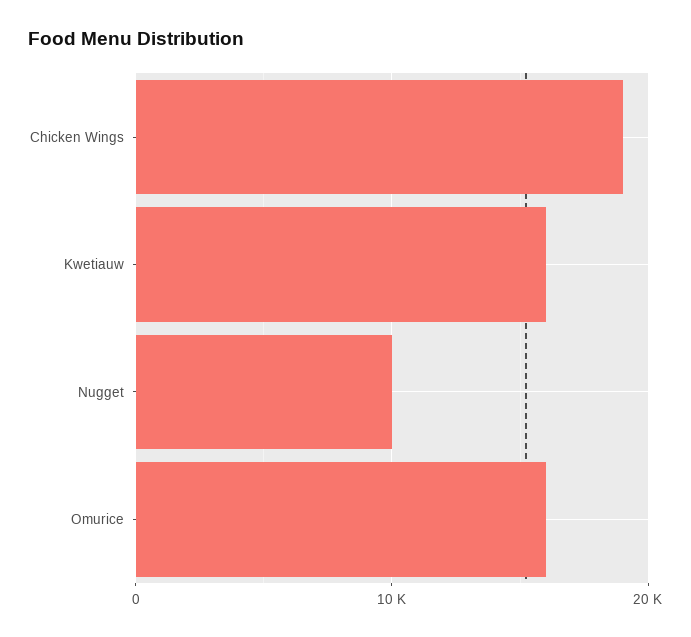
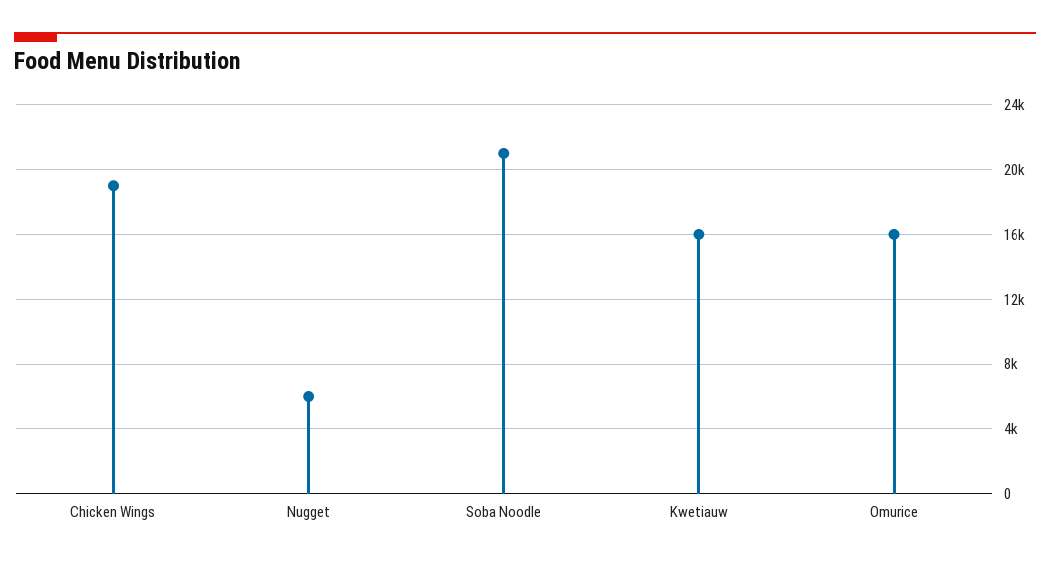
  {
    "Chicken Wings": 19000,
    "Kwetiauw": 16000,
-   "Nugget": 10000,
+   "Nugget": 6000,
-   "Omurice": 16000
+   "Omurice": 16000,
+   "Soba Noodle": 21000
  }

